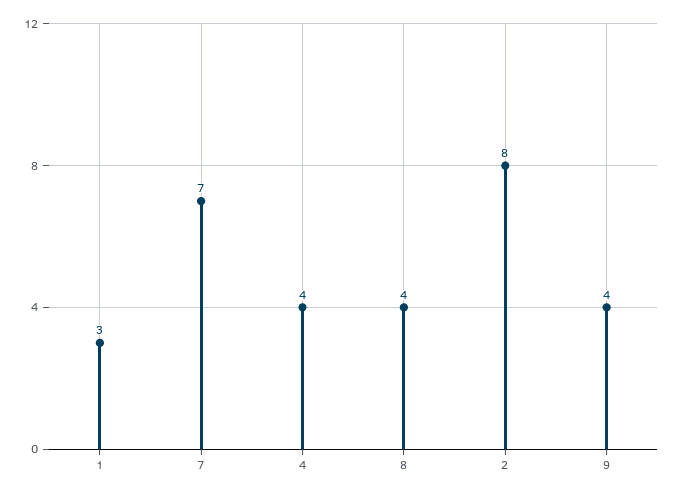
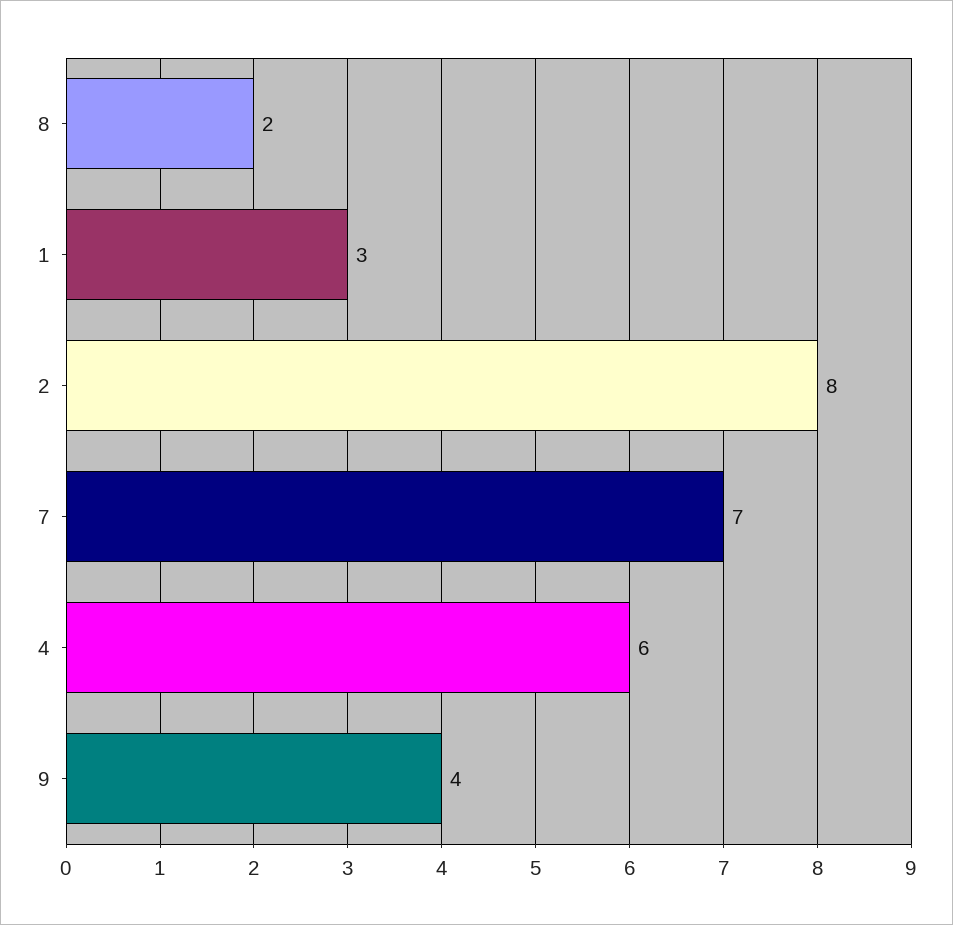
  {
    "1": 3,
    "7": 7,
-   "4": 4,
+   "4": 6,
-   "8": 4,
+   "8": 2,
    "2": 8,
    "9": 4
  }

